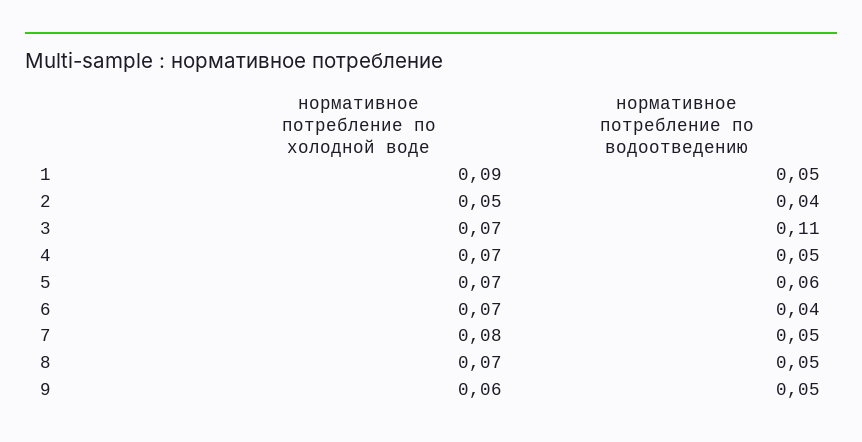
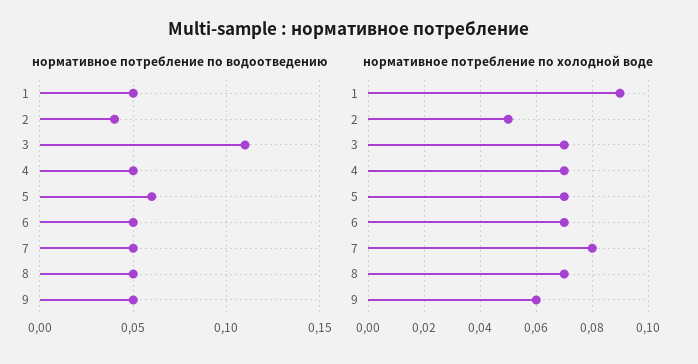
  {
    "нормативное потребление по холодной воде": {
      "1": 0.09,
      "2": 0.05,
      "3": 0.07,
      "4": 0.07,
      "5": 0.07,
      "6": 0.07,
      "7": 0.08,
      "8": 0.07,
      "9": 0.06
    },
    "нормативное потребление по водоотведению": {
      "1": 0.05,
      "2": 0.04,
      "3": 0.11,
      "4": 0.05,
      "5": 0.06,
-     "6": 0.04,
+     "6": 0.05,
      "7": 0.05,
      "8": 0.05,
      "9": 0.05
    }
  }

